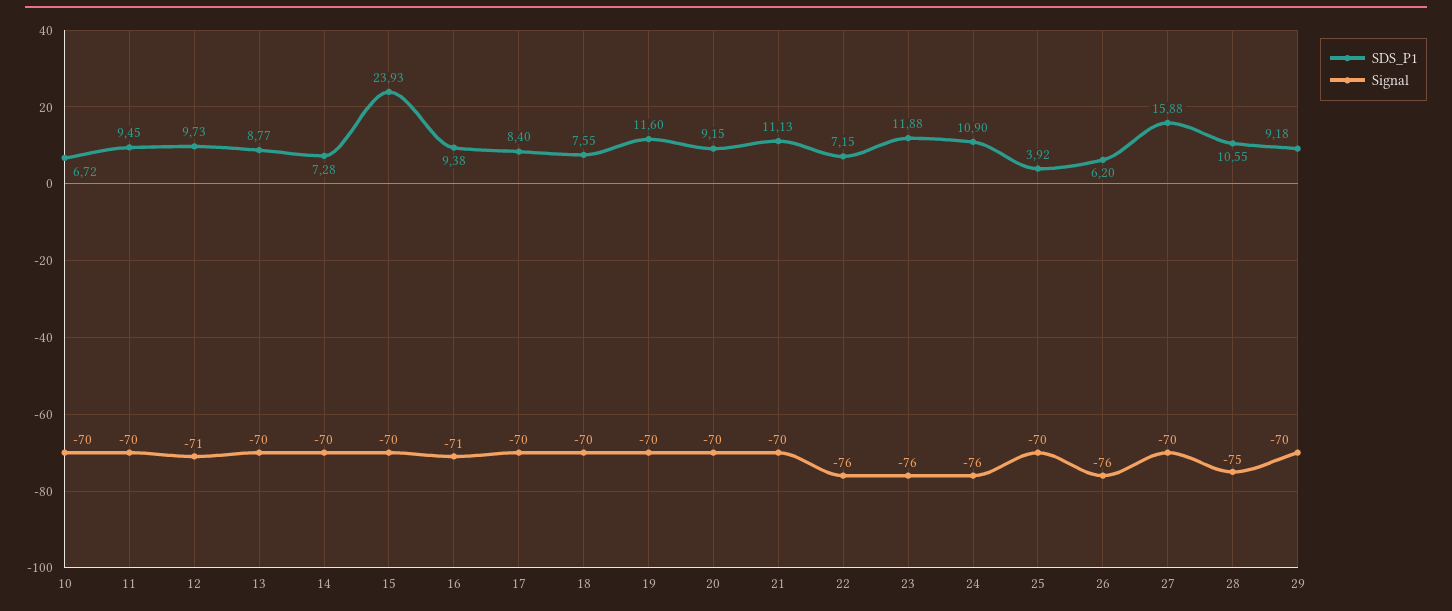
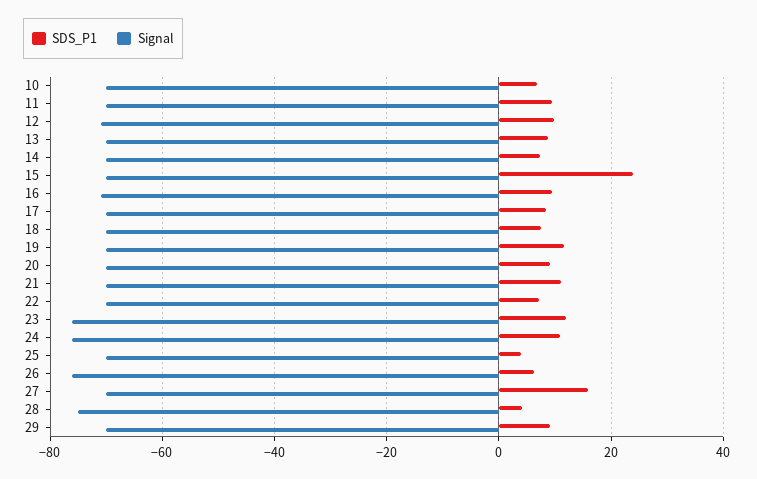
  {
    "SDS_P1": {
      "10": 6.72,
      "11": 9.45,
      "12": 9.73,
      "13": 8.77,
      "14": 7.28,
      "15": 23.93,
      "16": 9.38,
      "17": 8.4,
      "18": 7.55,
      "19": 11.6,
      "20": 9.15,
      "21": 11.13,
      "22": 7.15,
      "23": 11.88,
      "24": 10.9,
      "25": 3.92,
      "26": 6.2,
      "27": 15.88,
-     "28": 10.55,
+     "28": 4,
      "29": 9.18
    },
    "Signal": {
      "10": -70,
      "11": -70,
      "12": -71,
      "13": -70,
      "14": -70,
      "15": -70,
      "16": -71,
      "17": -70,
      "18": -70,
      "19": -70,
      "20": -70,
      "21": -70,
-     "22": -76,
+     "22": -70,
      "23": -76,
      "24": -76,
      "25": -70,
      "26": -76,
      "27": -70,
      "28": -75,
      "29": -70
    }
  }

